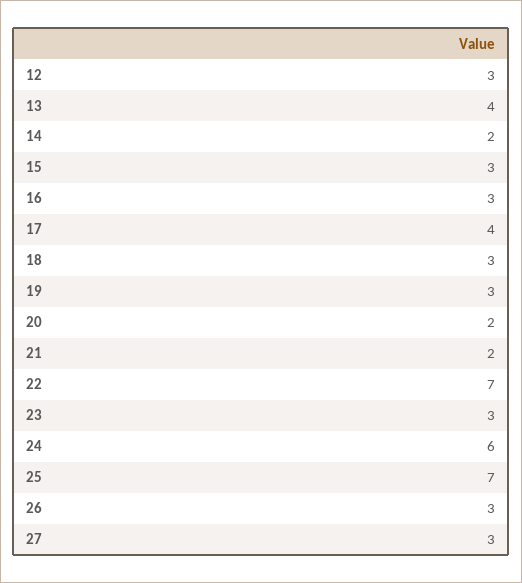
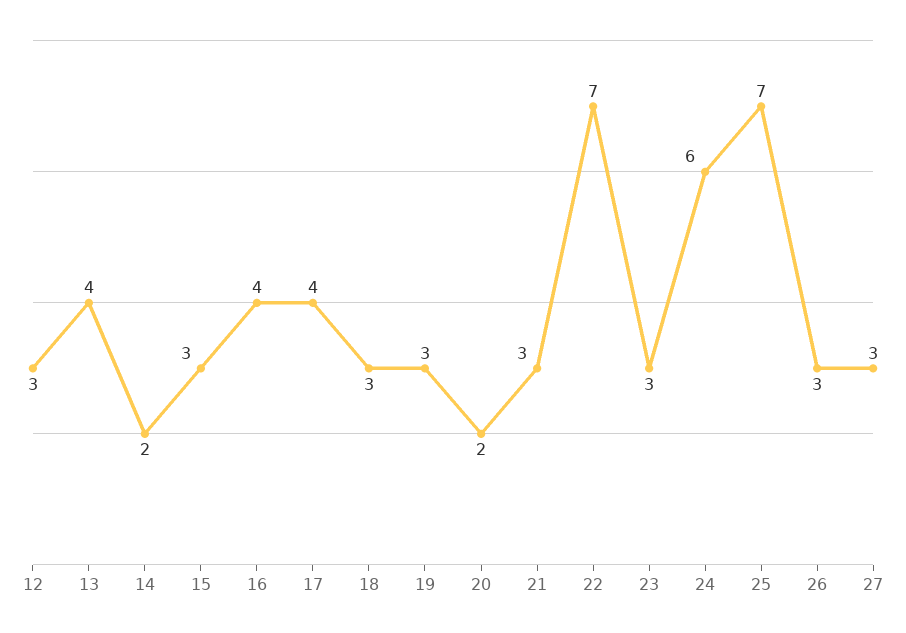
  {
    "12": 3,
    "13": 4,
    "14": 2,
    "15": 3,
-   "16": 3,
+   "16": 4,
    "17": 4,
    "18": 3,
    "19": 3,
    "20": 2,
-   "21": 2,
+   "21": 3,
    "22": 7,
    "23": 3,
    "24": 6,
    "25": 7,
    "26": 3,
    "27": 3
  }

